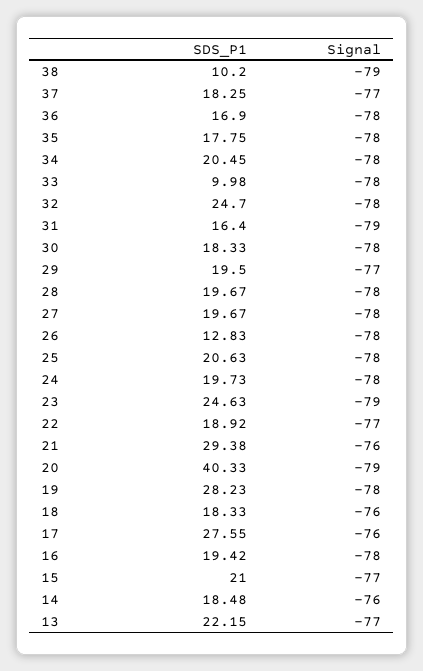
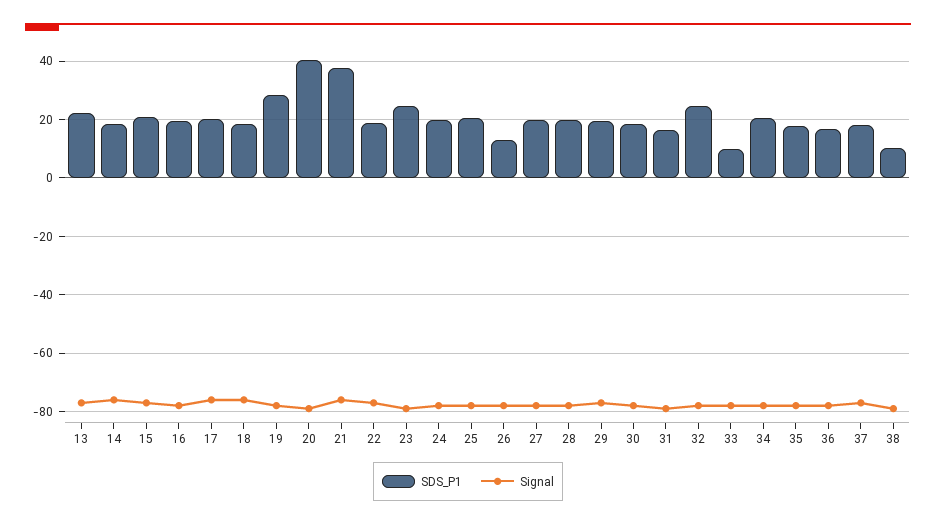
  {
    "SDS_P1": {
      "38": 10.2,
      "37": 18.25,
      "36": 16.9,
      "35": 17.75,
      "34": 20.45,
      "33": 9.98,
      "32": 24.7,
      "31": 16.4,
      "30": 18.33,
      "29": 19.5,
      "28": 19.67,
      "27": 19.67,
      "26": 12.83,
      "25": 20.63,
      "24": 19.73,
      "23": 24.63,
      "22": 18.92,
-     "21": 29.38,
+     "21": 37.5,
      "20": 40.33,
      "19": 28.23,
      "18": 18.33,
-     "17": 27.55,
+     "17": 20,
      "16": 19.42,
      "15": 21,
      "14": 18.48,
      "13": 22.15
    },
    "Signal": {
      "38": -79,
      "37": -77,
      "36": -78,
      "35": -78,
      "34": -78,
      "33": -78,
      "32": -78,
      "31": -79,
      "30": -78,
      "29": -77,
      "28": -78,
      "27": -78,
      "26": -78,
      "25": -78,
      "24": -78,
      "23": -79,
      "22": -77,
      "21": -76,
      "20": -79,
      "19": -78,
      "18": -76,
      "17": -76,
      "16": -78,
      "15": -77,
      "14": -76,
      "13": -77
    }
  }

